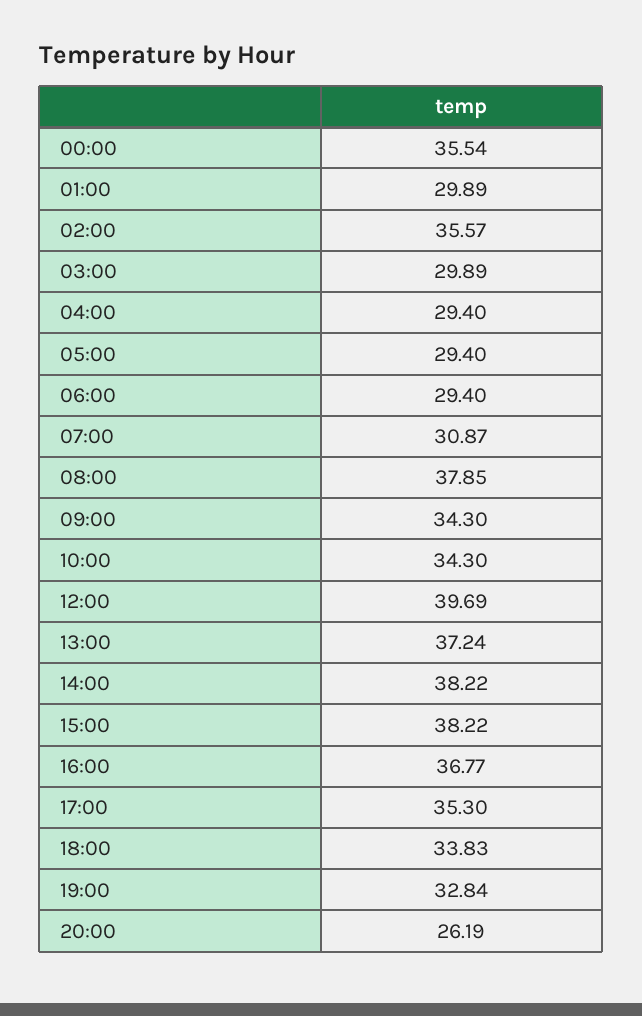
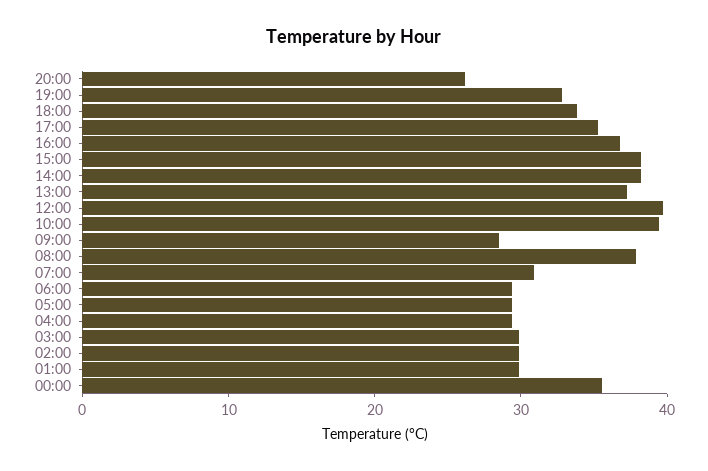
  {
    "00:00": 35.54,
    "01:00": 29.89,
-   "02:00": 35.57,
+   "02:00": 30,
    "03:00": 29.89,
    "04:00": 29.4,
    "05:00": 29.4,
    "06:00": 29.4,
    "07:00": 30.87,
    "08:00": 37.85,
-   "09:00": 34.3,
+   "09:00": 28,
-   "10:00": 34.3,
+   "10:00": 40,
    "12:00": 39.69,
    "13:00": 37.24,
    "14:00": 38.22,
    "15:00": 38.22,
    "16:00": 36.77,
    "17:00": 35.3,
    "18:00": 33.83,
    "19:00": 32.84,
    "20:00": 26.19
  }

